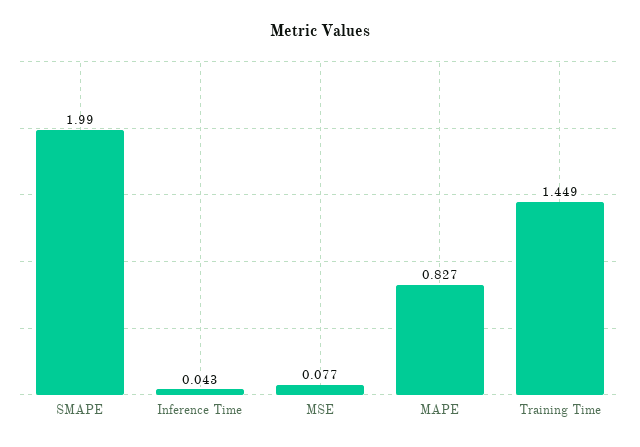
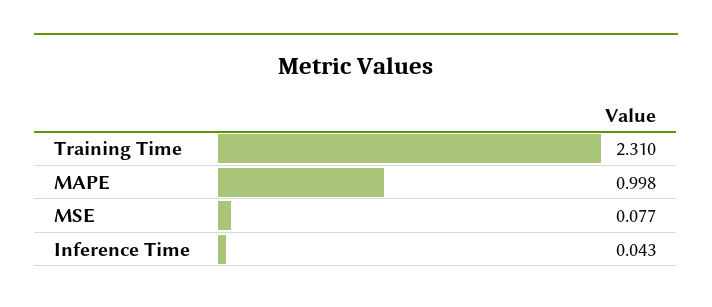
  {
-   "SMAPE": 1.99,
    "Inference Time": 0.043,
    "MSE": 0.077,
-   "MAPE": 0.827,
+   "MAPE": 0.998,
-   "Training Time": 1.449
+   "Training Time": 2.31
  }

